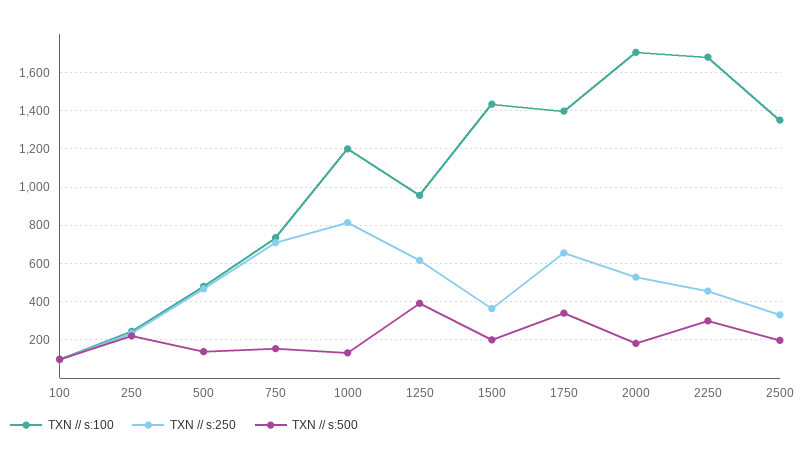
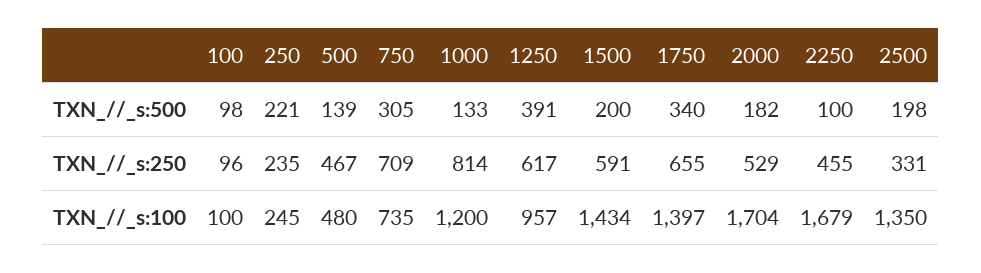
  {
    "TXN // s:100": {
      "100": 100,
      "250": 245,
      "500": 480,
      "750": 735,
      "1000": 1200,
      "1250": 957,
      "1500": 1434,
      "1750": 1397,
      "2000": 1704,
      "2250": 1679,
      "2500": 1350
    },
    "TXN // s:250": {
      "100": 96,
      "250": 235,
      "500": 467,
      "750": 709,
      "1000": 814,
      "1250": 617,
-     "1500": 350,
+     "1500": 591,
      "1750": 655,
      "2000": 529,
      "2250": 455,
      "2500": 331
    },
    "TXN // s:500": {
      "100": 98,
      "250": 221,
      "500": 139,
-     "750": 150,
+     "750": 305,
      "1000": 133,
      "1250": 391,
      "1500": 200,
      "1750": 340,
      "2000": 182,
-     "2250": 300,
+     "2250": 100,
      "2500": 198
    }
  }

